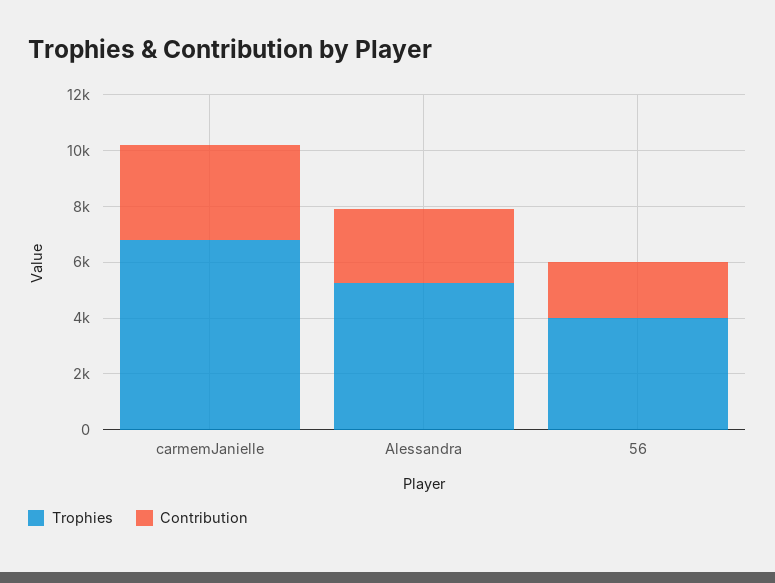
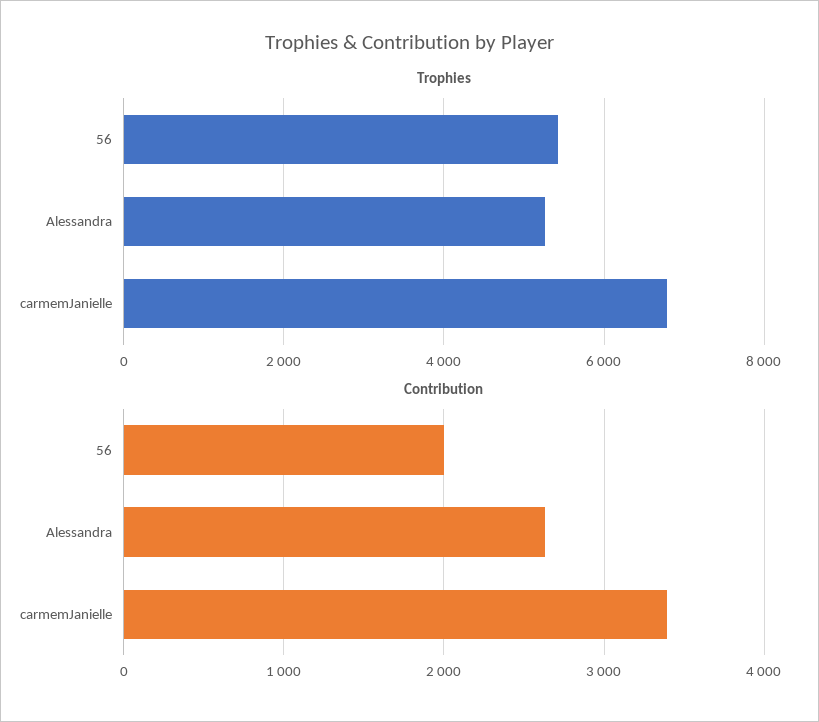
  {
    "Trophies": {
      "carmemJanielle": 6800,
      "Alessandra": 5200,
-     "56": 4000
+     "56": 5400
    },
    "Contribution": {
      "carmemJanielle": 3400,
      "Alessandra": 2600,
      "56": 2000
    }
  }

